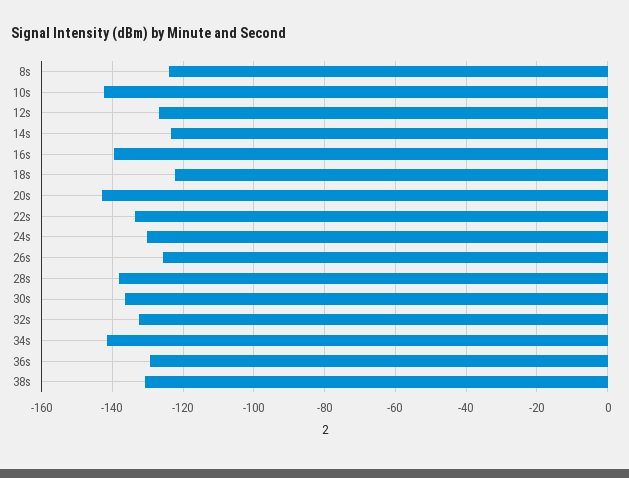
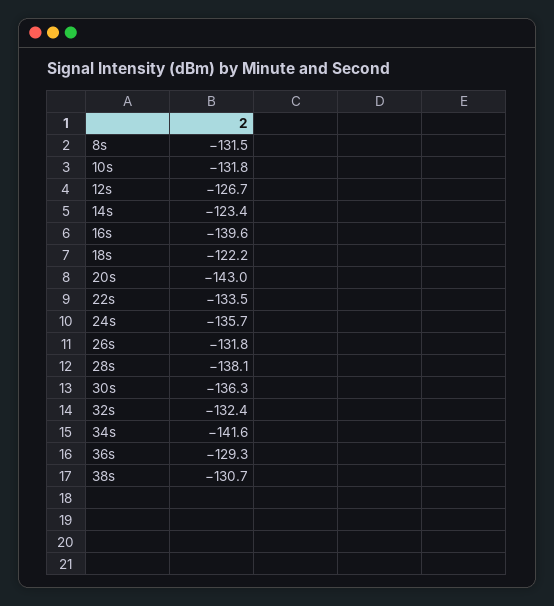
  {
-   "8s": -124,
+   "8s": -131.5,
-   "10s": -142,
+   "10s": -131.8,
    "12s": -126.7,
    "14s": -123.4,
    "16s": -139.6,
    "18s": -122.2,
    "20s": -143,
    "22s": -133.5,
-   "24s": -130,
+   "24s": -135.7,
-   "26s": -126,
+   "26s": -131.8,
    "28s": -138.1,
    "30s": -136.3,
    "32s": -132.4,
    "34s": -141.6,
    "36s": -129.3,
    "38s": -130.7
  }

